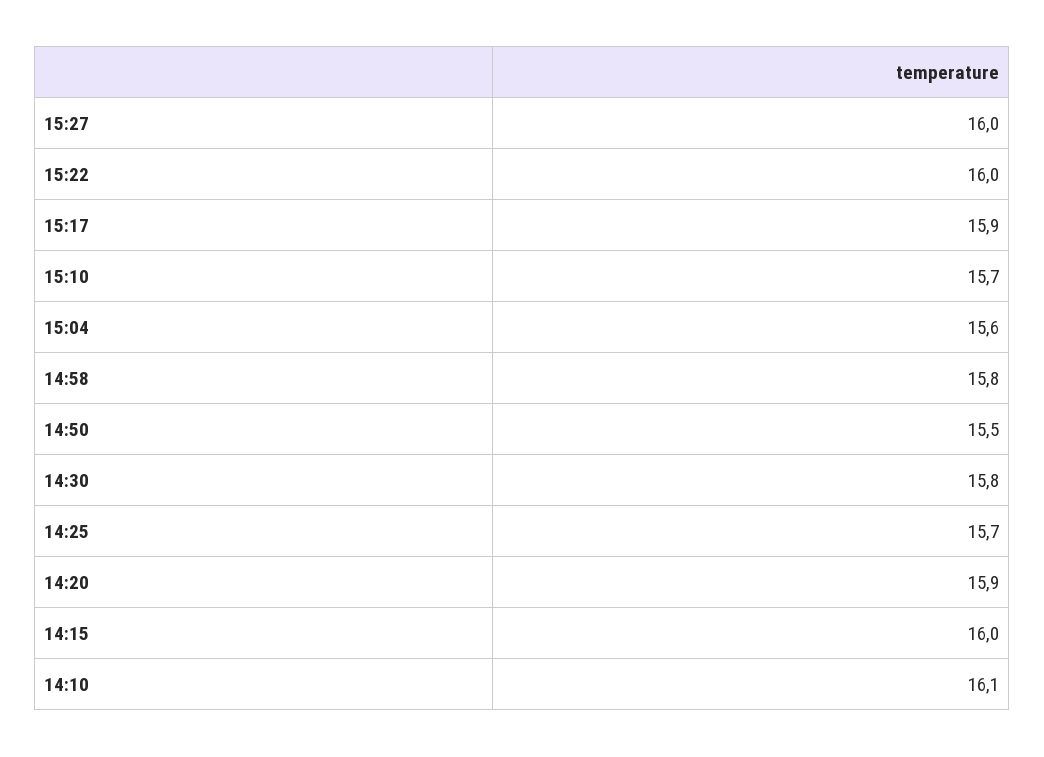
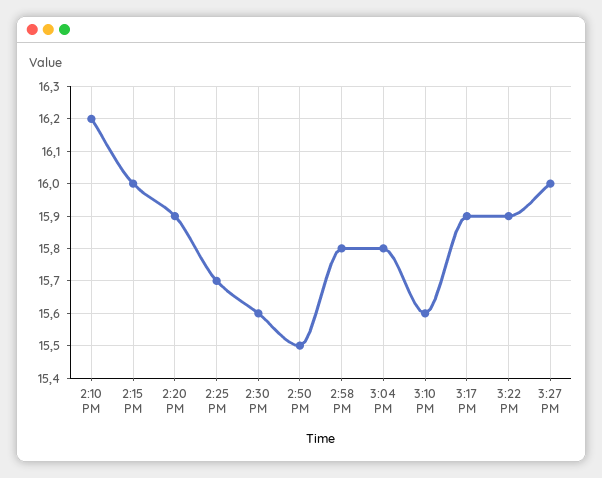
  {
    "15:27": 16,
-   "15:22": 16,
+   "15:22": 15.9,
    "15:17": 15.9,
-   "15:10": 15.7,
+   "15:10": 15.6,
-   "15:04": 15.6,
+   "15:04": 15.8,
    "14:58": 15.8,
    "14:50": 15.5,
-   "14:30": 15.8,
+   "14:30": 15.6,
    "14:25": 15.7,
    "14:20": 15.9,
    "14:15": 16,
-   "14:10": 16.1
+   "14:10": 16.2
  }

